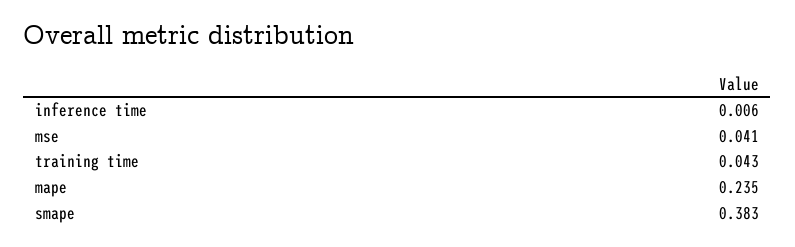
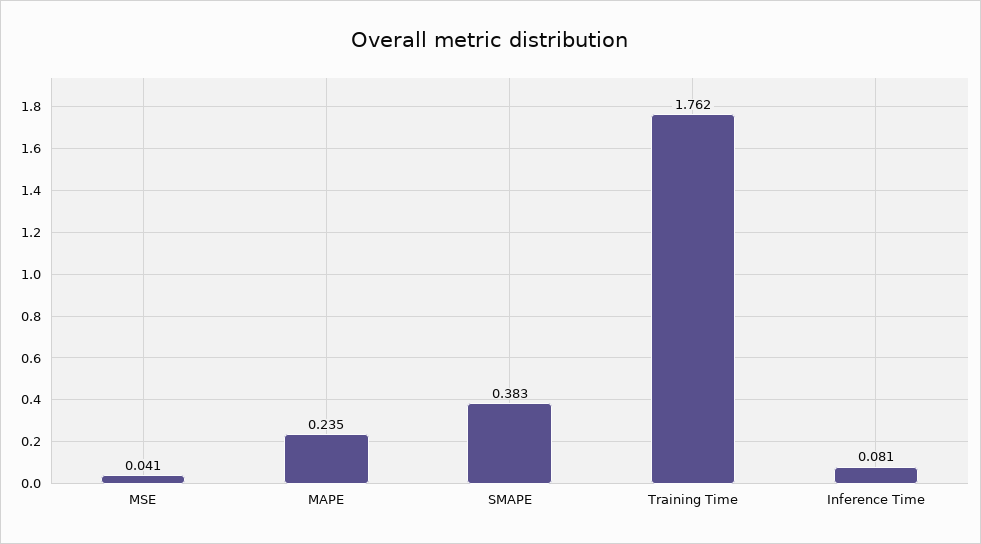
  {
-   "inference time": 0.006,
+   "inference time": 0.081,
    "mse": 0.041,
-   "training time": 0.043,
+   "training time": 1.762,
    "mape": 0.235,
    "smape": 0.383
  }

